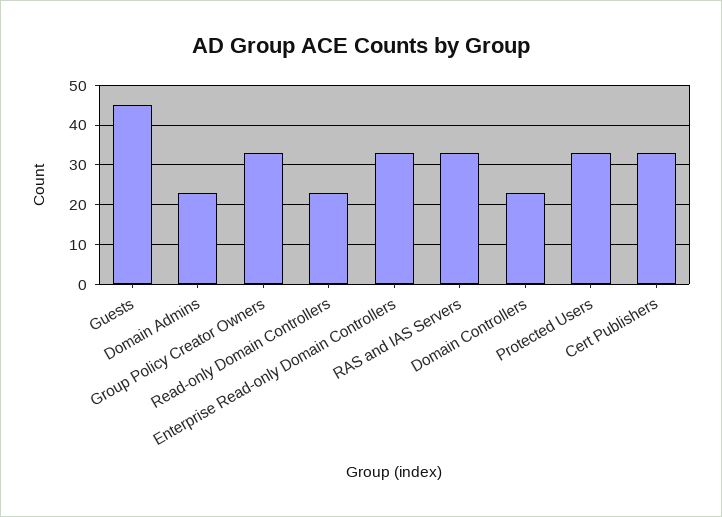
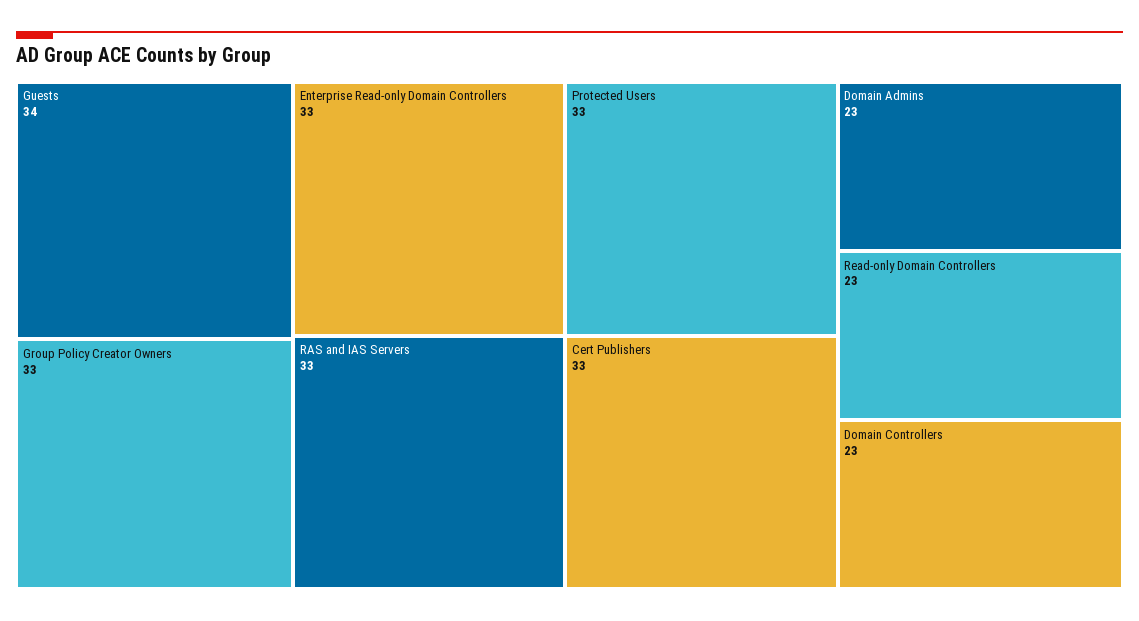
  {
-   "Guests": 45,
+   "Guests": 34,
    "Domain Admins": 23,
    "Group Policy Creator Owners": 33,
    "Read-only Domain Controllers": 23,
    "Enterprise Read-only Domain Controllers": 33,
    "RAS and IAS Servers": 33,
    "Domain Controllers": 23,
    "Protected Users": 33,
    "Cert Publishers": 33
  }

